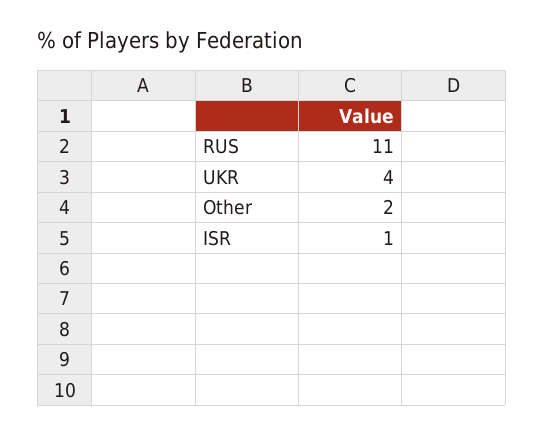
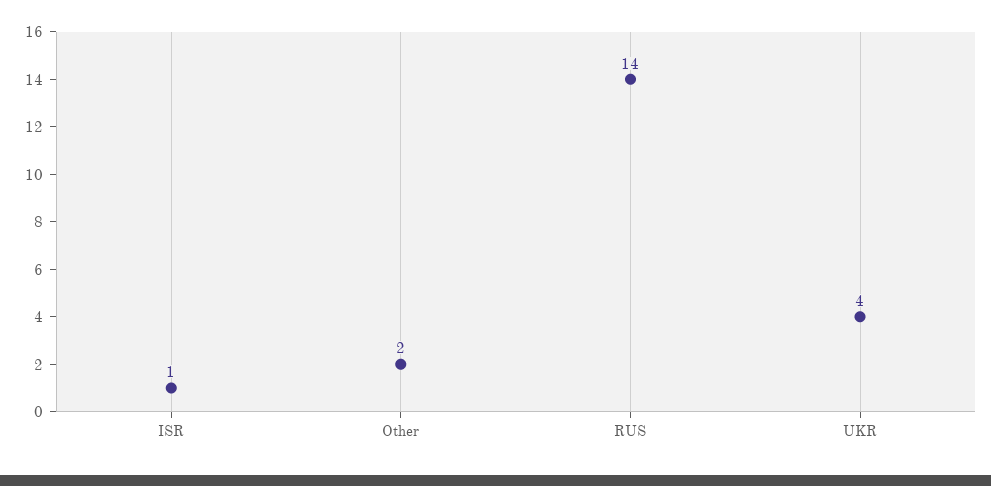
  {
-   "RUS": 11,
+   "RUS": 14,
    "UKR": 4,
    "Other": 2,
    "ISR": 1
  }

